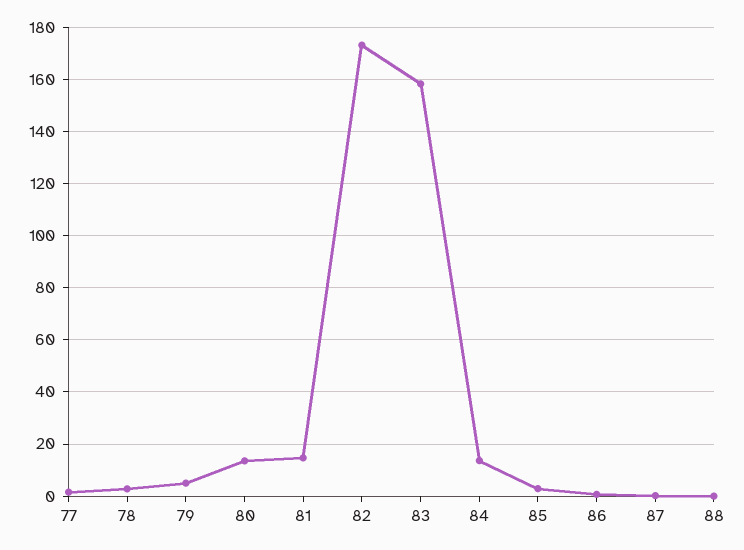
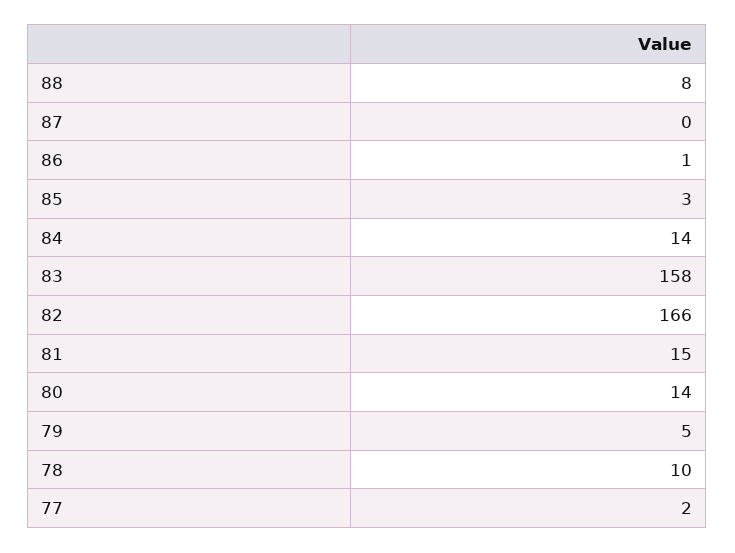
  {
    "77": 2,
-   "78": 2.5,
+   "78": 10,
    "79": 5,
    "80": 14,
    "81": 15,
-   "82": 172.5,
+   "82": 166,
    "83": 158,
    "84": 14,
    "85": 3,
    "86": 1,
    "87": 0,
-   "88": 0
+   "88": 8
  }

